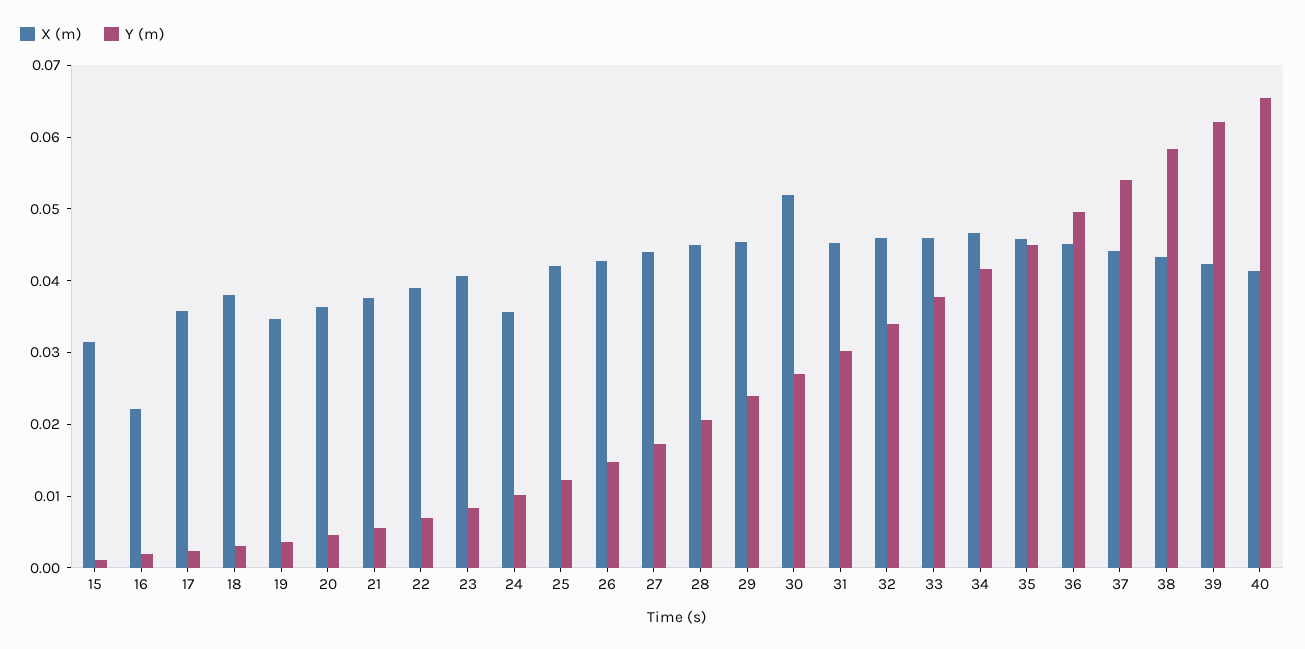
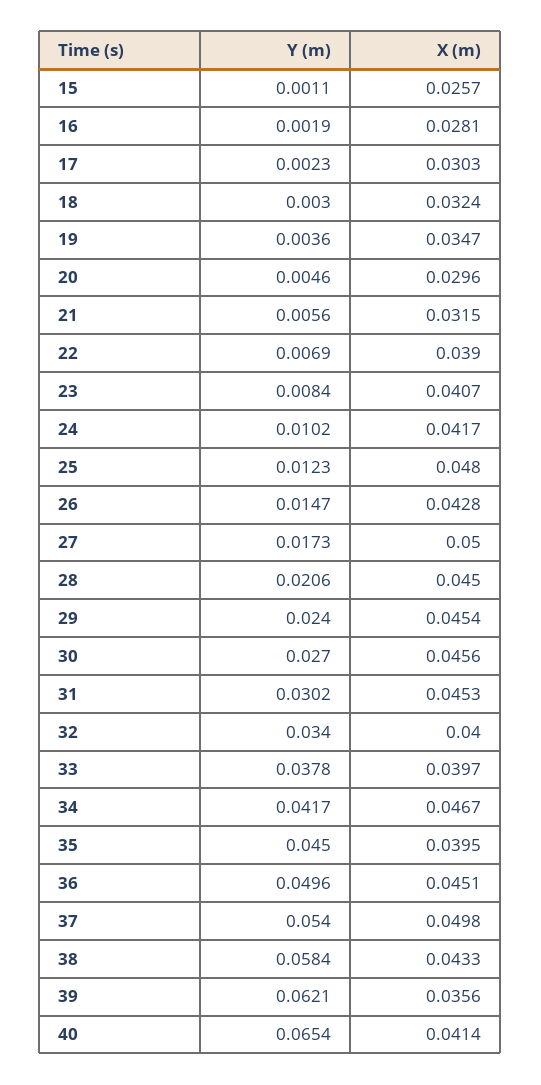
  {
    "X (m)": {
-     "15": 0.032,
+     "15": 0.0257,
-     "16": 0.022,
+     "16": 0.0281,
-     "17": 0.036,
+     "17": 0.0303,
-     "18": 0.038,
+     "18": 0.0324,
      "19": 0.0347,
-     "20": 0.036,
+     "20": 0.0296,
-     "21": 0.038,
+     "21": 0.0315,
      "22": 0.039,
      "23": 0.0407,
-     "24": 0.036,
+     "24": 0.0417,
-     "25": 0.042,
+     "25": 0.048,
      "26": 0.0428,
-     "27": 0.044,
+     "27": 0.05,
      "28": 0.045,
      "29": 0.0454,
-     "30": 0.052,
+     "30": 0.0456,
      "31": 0.0453,
-     "32": 0.046,
+     "32": 0.04,
-     "33": 0.046,
+     "33": 0.0397,
      "34": 0.0467,
-     "35": 0.046,
+     "35": 0.0395,
      "36": 0.0451,
-     "37": 0.044,
+     "37": 0.0498,
      "38": 0.0433,
-     "39": 0.042,
+     "39": 0.0356,
      "40": 0.0414
    },
    "Y (m)": {
      "15": 0.0011,
      "16": 0.0019,
      "17": 0.0023,
      "18": 0.003,
      "19": 0.0036,
      "20": 0.0046,
      "21": 0.0056,
      "22": 0.0069,
      "23": 0.0084,
      "24": 0.0102,
      "25": 0.0123,
      "26": 0.0147,
      "27": 0.0173,
      "28": 0.0206,
      "29": 0.024,
      "30": 0.027,
      "31": 0.0302,
      "32": 0.034,
      "33": 0.0378,
      "34": 0.0417,
      "35": 0.045,
      "36": 0.0496,
      "37": 0.054,
      "38": 0.0584,
      "39": 0.0621,
      "40": 0.0654
    }
  }

